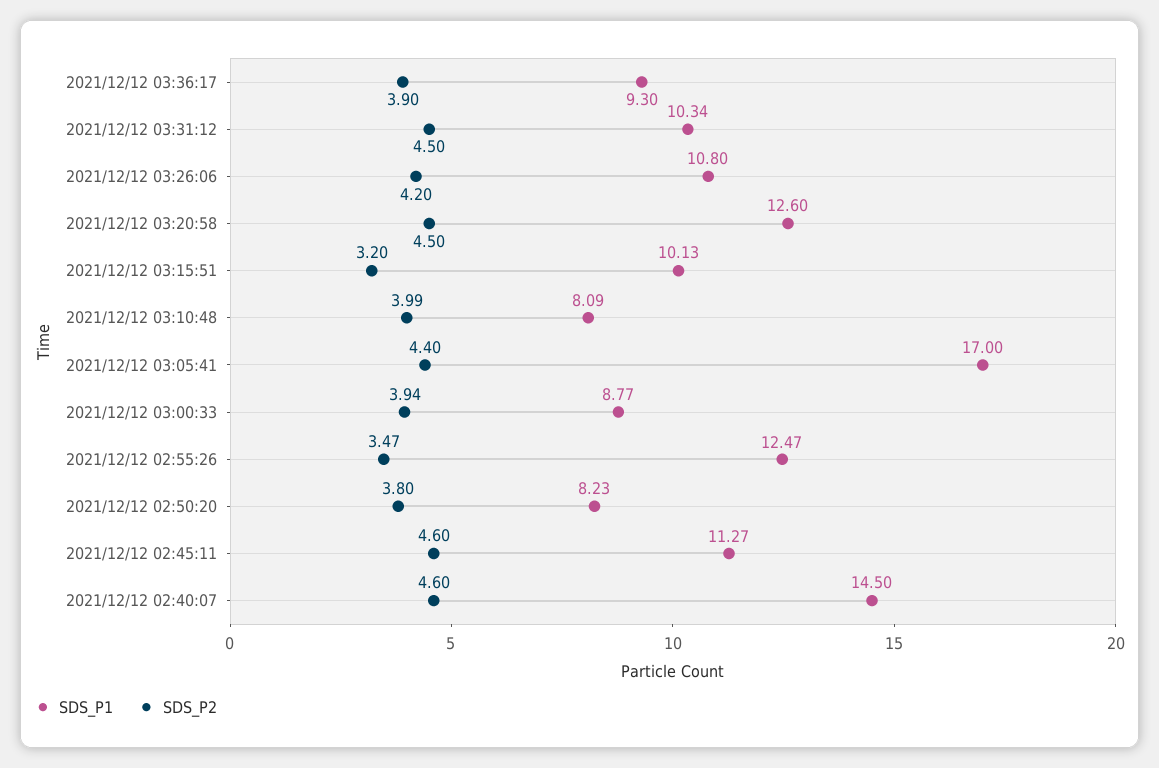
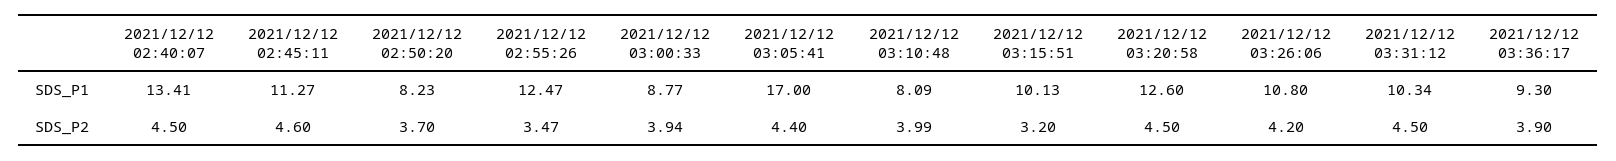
  {
    "SDS_P1": {
      "2021/12/12 03:36:17": 9.3,
      "2021/12/12 03:31:12": 10.34,
      "2021/12/12 03:26:06": 10.8,
      "2021/12/12 03:20:58": 12.6,
      "2021/12/12 03:15:51": 10.13,
      "2021/12/12 03:10:48": 8.09,
      "2021/12/12 03:05:41": 17,
      "2021/12/12 03:00:33": 8.77,
      "2021/12/12 02:55:26": 12.47,
      "2021/12/12 02:50:20": 8.23,
      "2021/12/12 02:45:11": 11.27,
-     "2021/12/12 02:40:07": 14.5
+     "2021/12/12 02:40:07": 13.41
    },
    "SDS_P2": {
      "2021/12/12 03:36:17": 3.9,
      "2021/12/12 03:31:12": 4.5,
      "2021/12/12 03:26:06": 4.2,
      "2021/12/12 03:20:58": 4.5,
      "2021/12/12 03:15:51": 3.2,
      "2021/12/12 03:10:48": 3.99,
      "2021/12/12 03:05:41": 4.4,
      "2021/12/12 03:00:33": 3.94,
      "2021/12/12 02:55:26": 3.47,
-     "2021/12/12 02:50:20": 3.8,
+     "2021/12/12 02:50:20": 3.7,
      "2021/12/12 02:45:11": 4.6,
-     "2021/12/12 02:40:07": 4.6
+     "2021/12/12 02:40:07": 4.5
    }
  }

